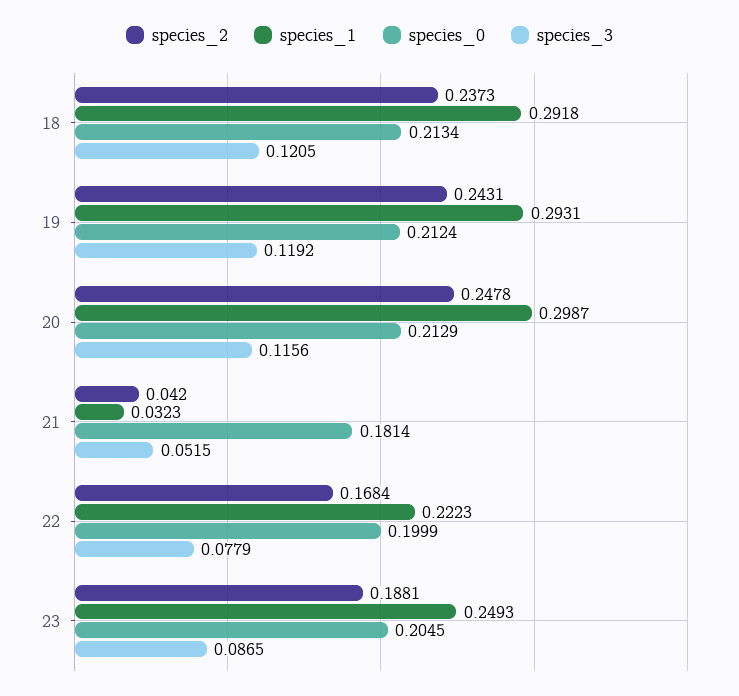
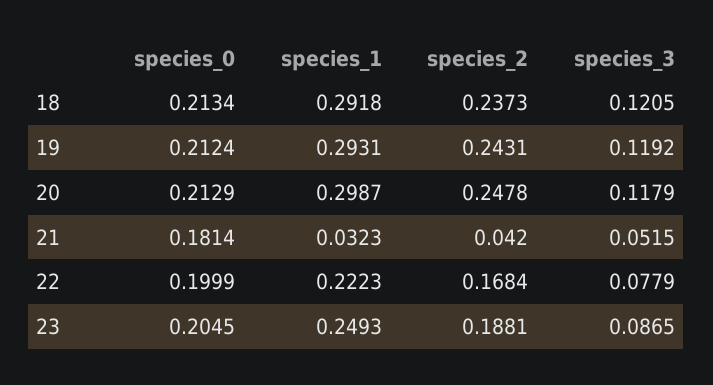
  {
    "species_2": {
      "18": 0.2373,
      "19": 0.2431,
      "20": 0.2478,
      "21": 0.042,
      "22": 0.1684,
      "23": 0.1881
    },
    "species_1": {
      "18": 0.2918,
      "19": 0.2931,
      "20": 0.2987,
      "21": 0.0323,
      "22": 0.2223,
      "23": 0.2493
    },
    "species_0": {
      "18": 0.2134,
      "19": 0.2124,
      "20": 0.2129,
      "21": 0.1814,
      "22": 0.1999,
      "23": 0.2045
    },
    "species_3": {
      "18": 0.1205,
      "19": 0.1192,
-     "20": 0.1156,
+     "20": 0.1179,
      "21": 0.0515,
      "22": 0.0779,
      "23": 0.0865
    }
  }

